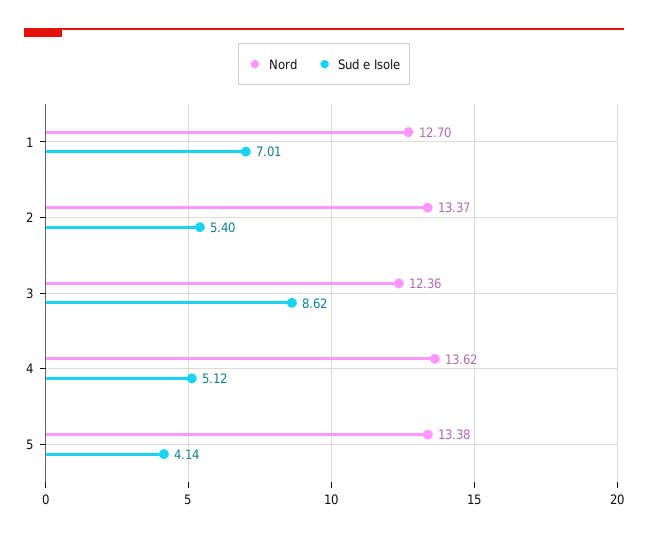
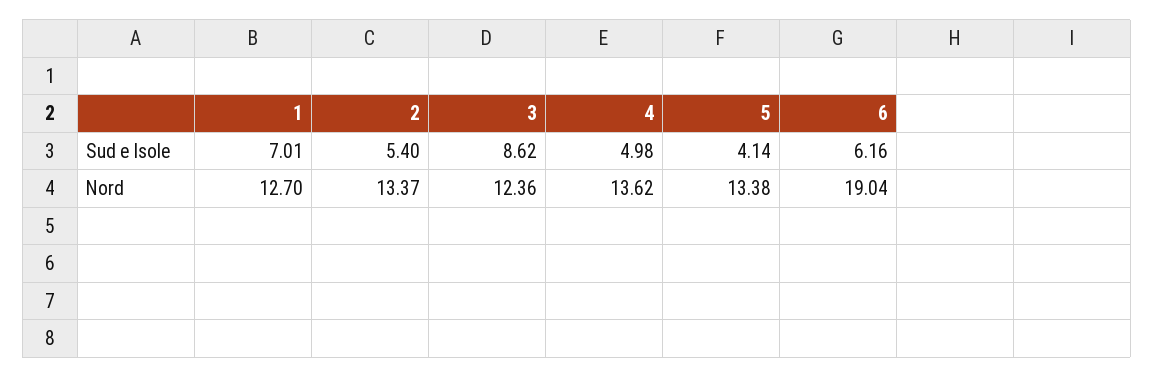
  {
    "Nord": {
      "1": 12.7,
      "2": 13.37,
      "3": 12.36,
      "4": 13.62,
-     "5": 13.38
+     "5": 13.38,
+     "6": 19.04
    },
    "Sud e Isole": {
      "1": 7.01,
      "2": 5.4,
      "3": 8.62,
-     "4": 5.12,
+     "4": 4.98,
-     "5": 4.14
+     "5": 4.14,
+     "6": 6.16
    }
  }

